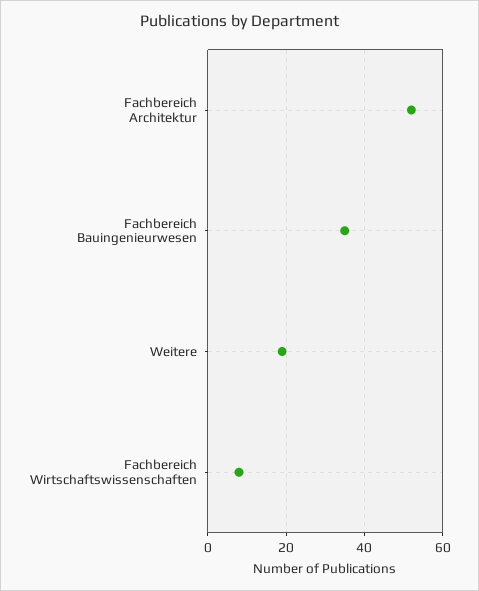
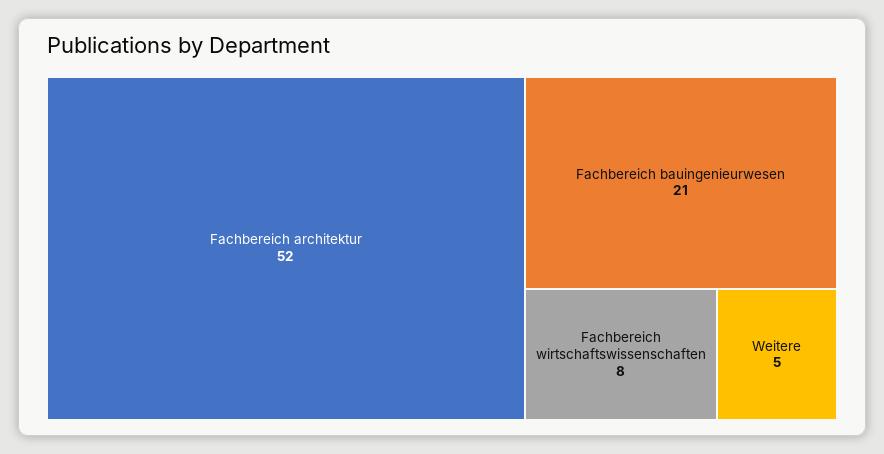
  {
    "Fachbereich Architektur": 52,
-   "Fachbereich Bauingenieurwesen": 35,
+   "Fachbereich Bauingenieurwesen": 21,
-   "Weitere": 20,
+   "Weitere": 5,
    "Fachbereich Wirtschaftswissenschaften": 8
  }

